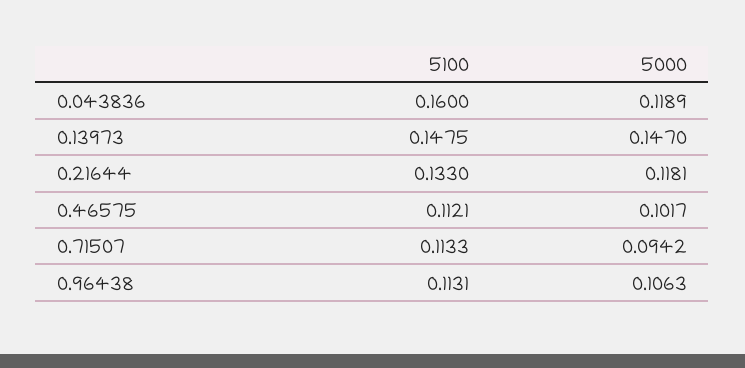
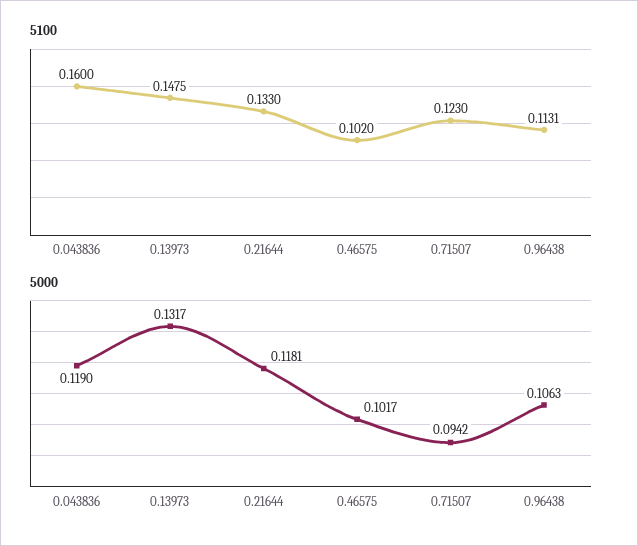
  {
    "5100": {
      "0.043836": 0.16,
      "0.13973": 0.1475,
      "0.21644": 0.133,
-     "0.46575": 0.1121,
+     "0.46575": 0.102,
-     "0.71507": 0.1133,
+     "0.71507": 0.123,
      "0.96438": 0.1131
    },
    "5000": {
-     "0.043836": 0.1189,
+     "0.043836": 0.119,
-     "0.13973": 0.147,
+     "0.13973": 0.1317,
      "0.21644": 0.1181,
      "0.46575": 0.1017,
      "0.71507": 0.0942,
      "0.96438": 0.1063
    }
  }

